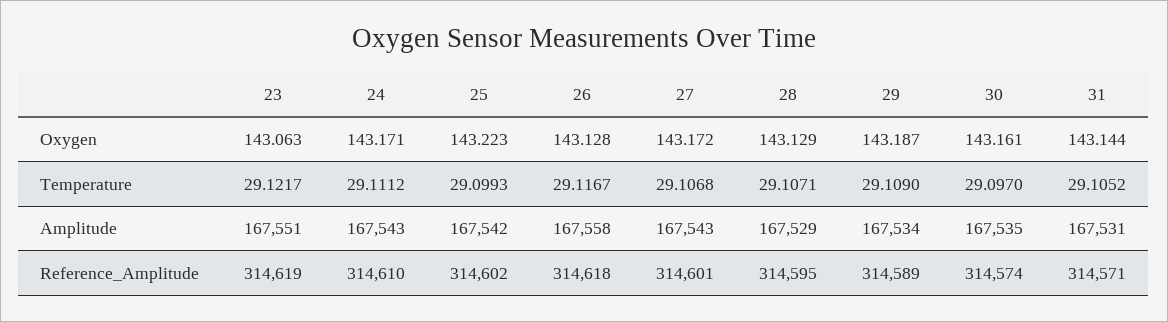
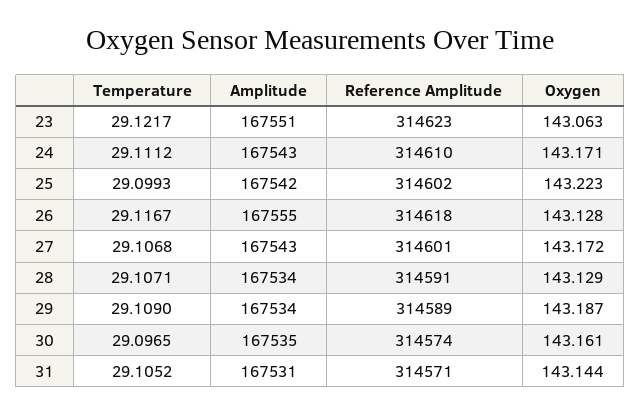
  {
    "23": {
      "Oxygen": 143.063,
      "Temperature": 29.1217,
      "Amplitude": 167551,
-     "Reference_Amplitude": 314619
+     "Reference_Amplitude": 314623
    },
    "24": {
      "Oxygen": 143.171,
      "Temperature": 29.1112,
      "Amplitude": 167543,
      "Reference_Amplitude": 314610
    },
    "25": {
      "Oxygen": 143.223,
      "Temperature": 29.0993,
      "Amplitude": 167542,
      "Reference_Amplitude": 314602
    },
    "26": {
      "Oxygen": 143.128,
      "Temperature": 29.1167,
-     "Amplitude": 167558,
+     "Amplitude": 167555,
      "Reference_Amplitude": 314618
    },
    "27": {
      "Oxygen": 143.172,
      "Temperature": 29.1068,
      "Amplitude": 167543,
      "Reference_Amplitude": 314601
    },
    "28": {
      "Oxygen": 143.129,
      "Temperature": 29.1071,
-     "Amplitude": 167529,
+     "Amplitude": 167534,
-     "Reference_Amplitude": 314595
+     "Reference_Amplitude": 314591
    },
    "29": {
      "Oxygen": 143.187,
      "Temperature": 29.109,
      "Amplitude": 167534,
      "Reference_Amplitude": 314589
    },
    "30": {
      "Oxygen": 143.161,
-     "Temperature": 29.097,
+     "Temperature": 29.0965,
      "Amplitude": 167535,
      "Reference_Amplitude": 314574
    },
    "31": {
      "Oxygen": 143.144,
      "Temperature": 29.1052,
      "Amplitude": 167531,
      "Reference_Amplitude": 314571
    }
  }

